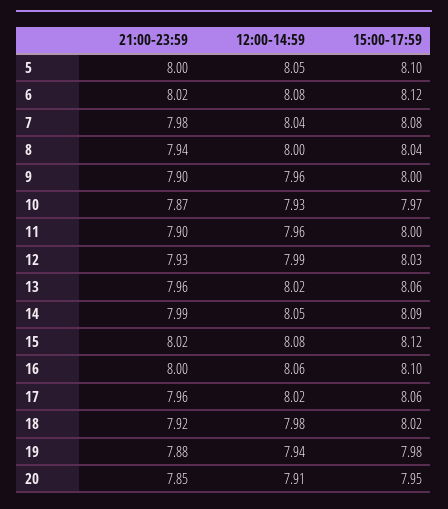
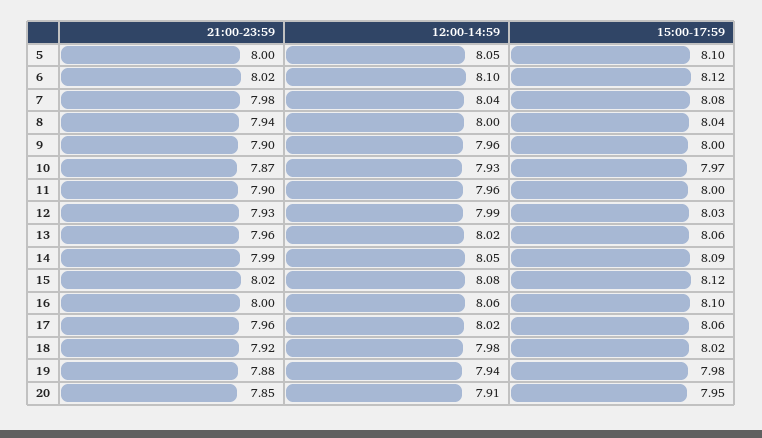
  {
    "21:00-23:59": {
      "5": 8,
      "6": 8.02,
      "7": 7.98,
      "8": 7.94,
      "9": 7.9,
      "10": 7.87,
      "11": 7.9,
      "12": 7.93,
      "13": 7.96,
      "14": 7.99,
      "15": 8.02,
      "16": 8,
      "17": 7.96,
      "18": 7.92,
      "19": 7.88,
      "20": 7.85
    },
    "12:00-14:59": {
      "5": 8.05,
-     "6": 8.08,
+     "6": 8.1,
      "7": 8.04,
      "8": 8,
      "9": 7.96,
      "10": 7.93,
      "11": 7.96,
      "12": 7.99,
      "13": 8.02,
      "14": 8.05,
      "15": 8.08,
      "16": 8.06,
      "17": 8.02,
      "18": 7.98,
      "19": 7.94,
      "20": 7.91
    },
    "15:00-17:59": {
      "5": 8.1,
      "6": 8.12,
      "7": 8.08,
      "8": 8.04,
      "9": 8,
      "10": 7.97,
      "11": 8,
      "12": 8.03,
      "13": 8.06,
      "14": 8.09,
      "15": 8.12,
      "16": 8.1,
      "17": 8.06,
      "18": 8.02,
      "19": 7.98,
      "20": 7.95
    }
  }

